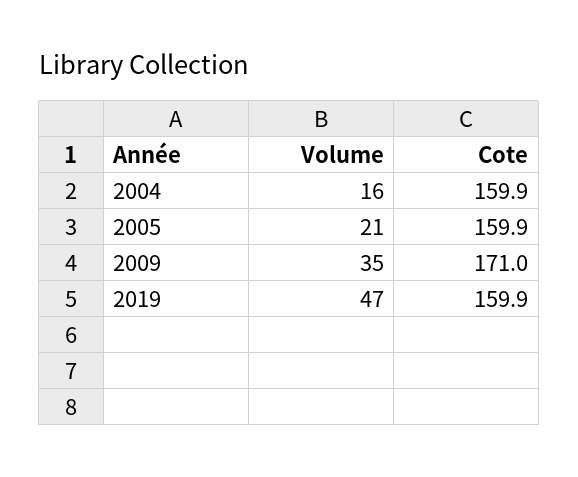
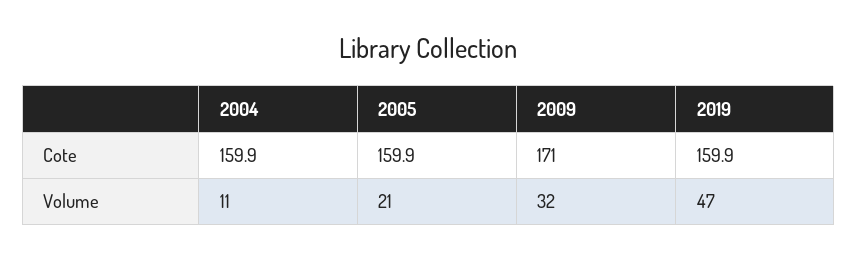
  {
    "Volume": {
-     "2004": 16,
+     "2004": 11,
      "2005": 21,
-     "2009": 35,
+     "2009": 32,
      "2019": 47
    },
    "Cote": {
      "2004": 159.9,
      "2005": 159.9,
      "2009": 171,
      "2019": 159.9
    }
  }

